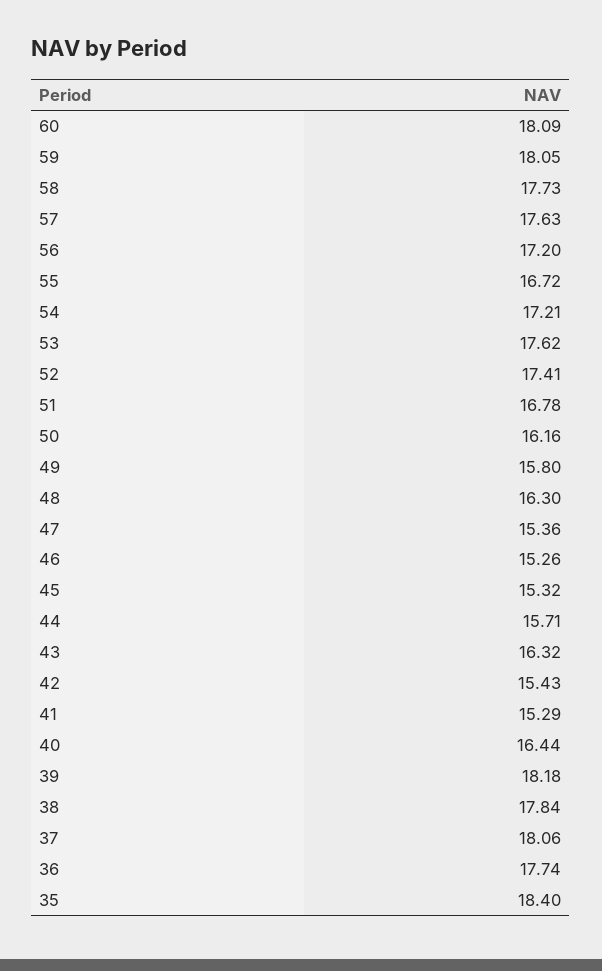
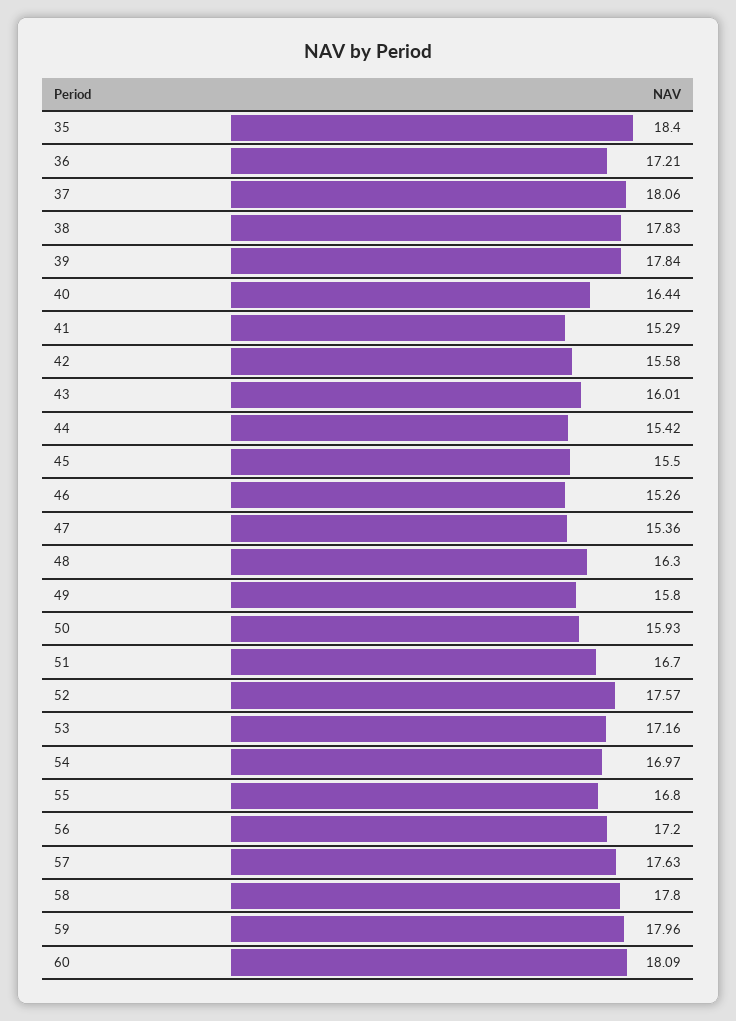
  {
    "60": 18.09,
-   "59": 18.05,
+   "59": 17.96,
-   "58": 17.73,
+   "58": 17.8,
    "57": 17.63,
    "56": 17.2,
-   "55": 16.72,
+   "55": 16.8,
-   "54": 17.21,
+   "54": 16.97,
-   "53": 17.62,
+   "53": 17.16,
-   "52": 17.41,
+   "52": 17.57,
-   "51": 16.78,
+   "51": 16.7,
-   "50": 16.16,
+   "50": 15.93,
    "49": 15.8,
    "48": 16.3,
    "47": 15.36,
    "46": 15.26,
-   "45": 15.32,
+   "45": 15.5,
-   "44": 15.71,
+   "44": 15.42,
-   "43": 16.32,
+   "43": 16.01,
-   "42": 15.43,
+   "42": 15.58,
    "41": 15.29,
    "40": 16.44,
-   "39": 18.18,
+   "39": 17.84,
-   "38": 17.84,
+   "38": 17.83,
    "37": 18.06,
-   "36": 17.74,
+   "36": 17.21,
    "35": 18.4
  }

